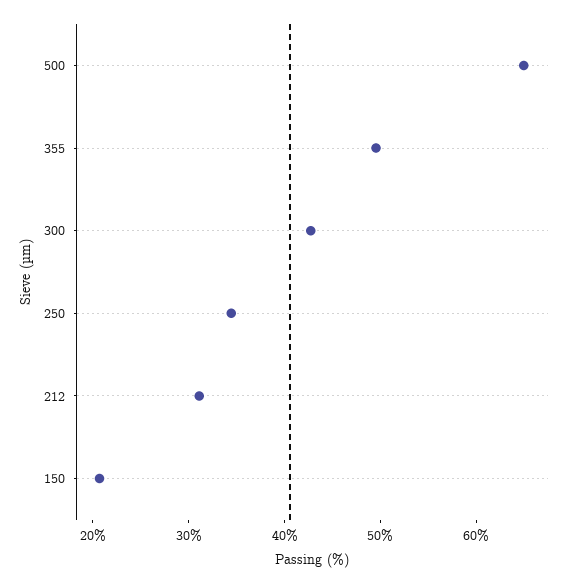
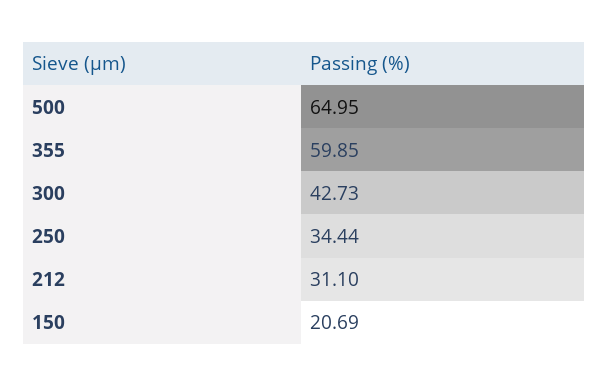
  {
    "500": 64.95,
-   "355": 50,
+   "355": 59.85,
    "300": 42.73,
    "250": 34.44,
    "212": 31.1,
    "150": 20.69
  }

